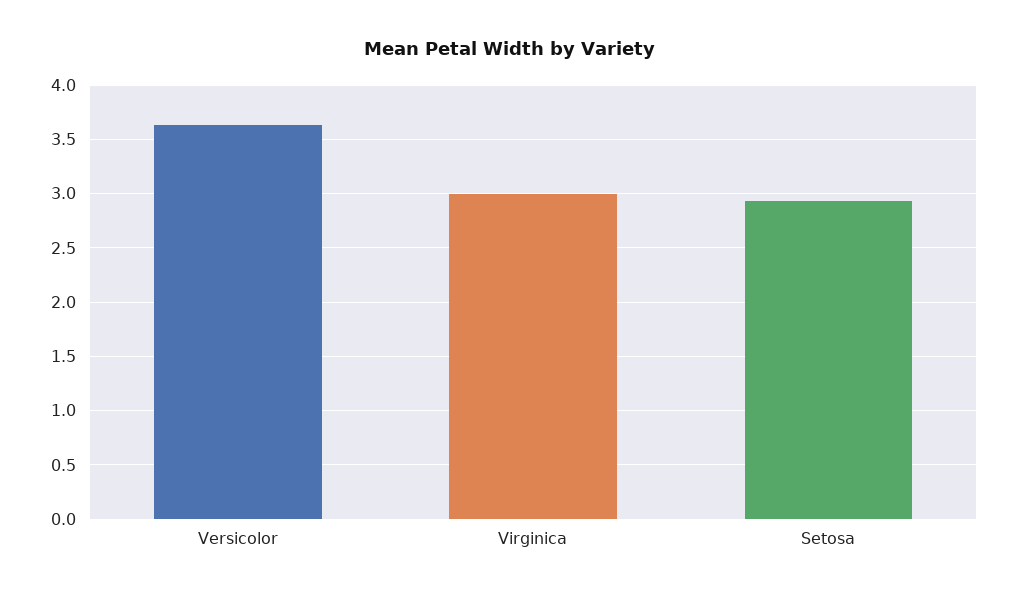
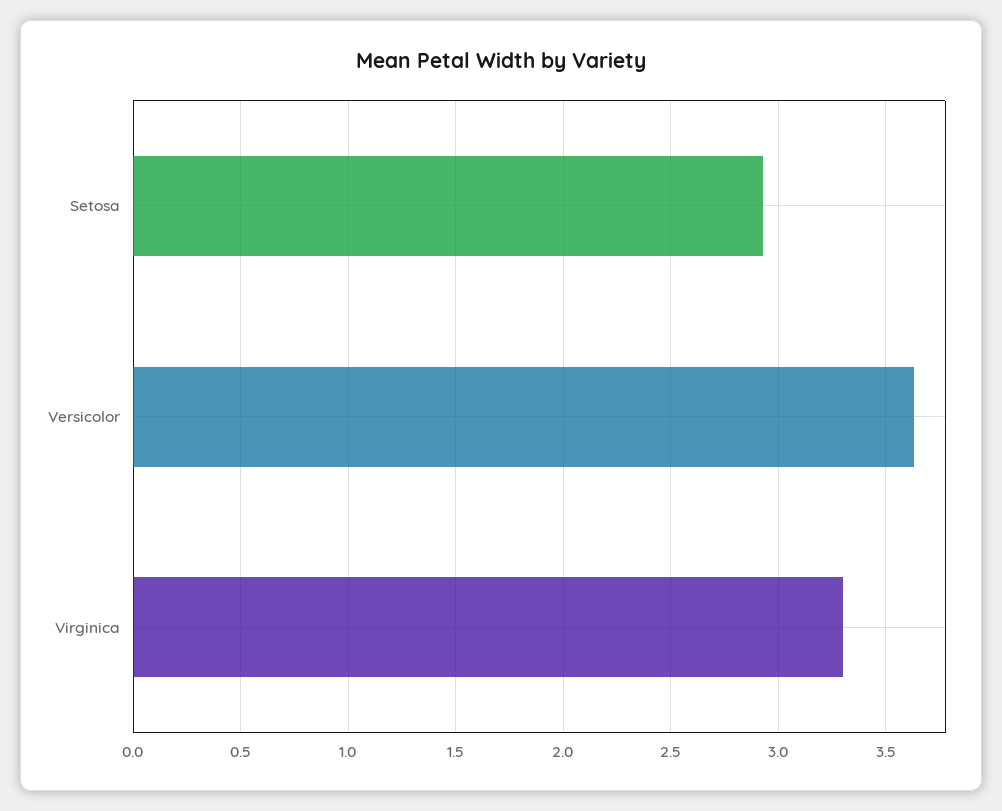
  {
    "Versicolor": 3.65,
-   "Virginica": 3,
+   "Virginica": 3.3,
    "Setosa": 2.95
  }

